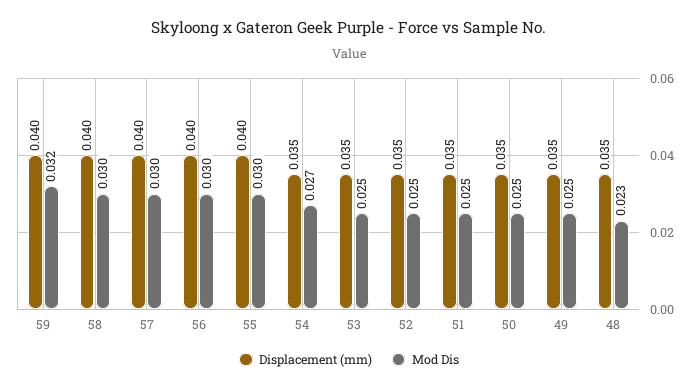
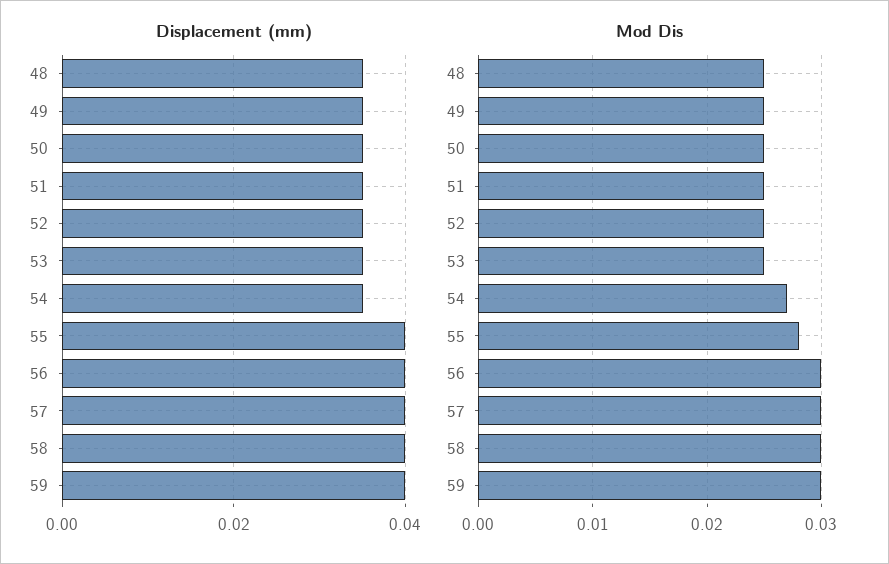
  {
    "Displacement (mm)": {
      "59": 0.04,
      "58": 0.04,
      "57": 0.04,
      "56": 0.04,
      "55": 0.04,
      "54": 0.035,
      "53": 0.035,
      "52": 0.035,
      "51": 0.035,
      "50": 0.035,
      "49": 0.035,
      "48": 0.035
    },
    "Mod Dis": {
-     "59": 0.032,
+     "59": 0.03,
      "58": 0.03,
      "57": 0.03,
      "56": 0.03,
-     "55": 0.03,
+     "55": 0.028,
      "54": 0.027,
      "53": 0.025,
      "52": 0.025,
      "51": 0.025,
      "50": 0.025,
      "49": 0.025,
-     "48": 0.023
+     "48": 0.025
    }
  }

